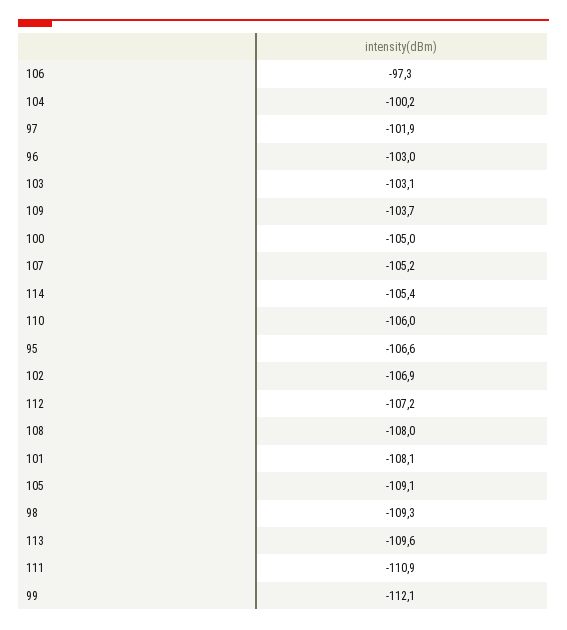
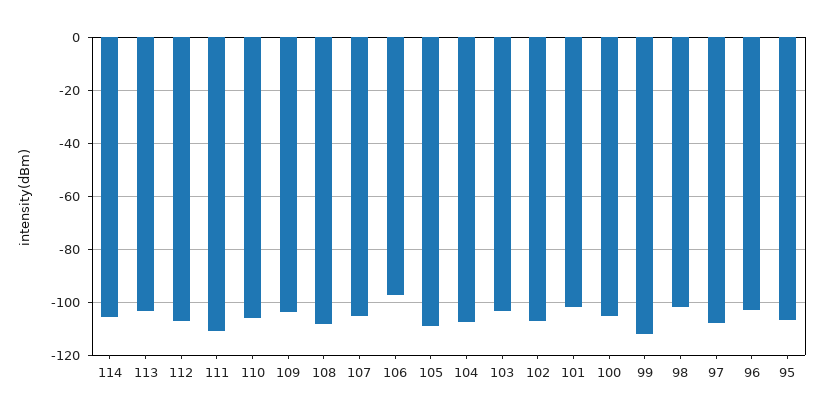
  {
    "106": -97.3,
-   "104": -100.2,
+   "104": -107.5,
-   "97": -101.9,
+   "97": -107.5,
    "96": -103,
    "103": -103.1,
    "109": -103.7,
    "100": -105,
    "107": -105.2,
    "114": -105.4,
    "110": -106,
    "95": -106.6,
    "102": -106.9,
    "112": -107.2,
    "108": -108,
-   "101": -108.1,
+   "101": -102.5,
    "105": -109.1,
-   "98": -109.3,
+   "98": -102.5,
-   "113": -109.6,
+   "113": -102.5,
    "111": -110.9,
    "99": -112.1
  }

